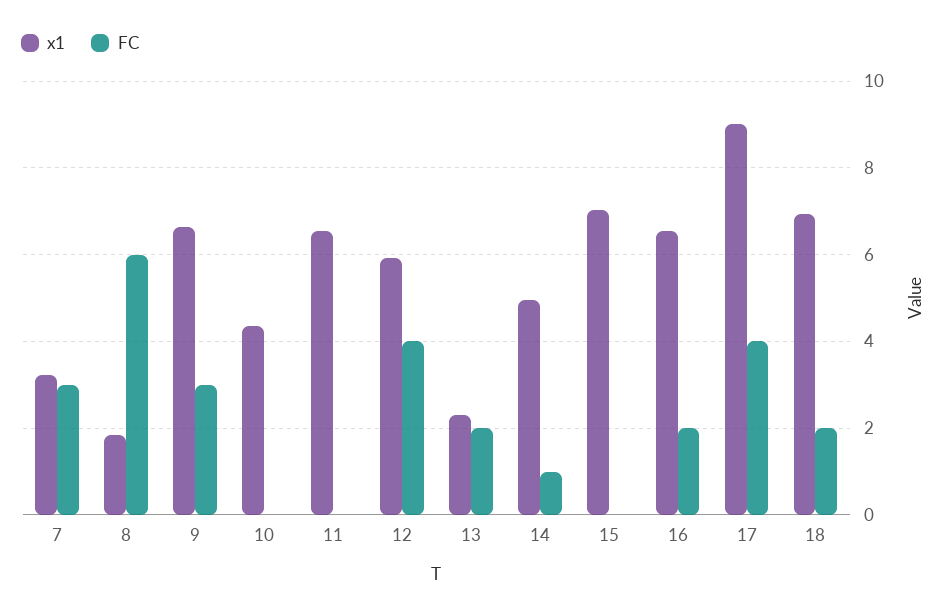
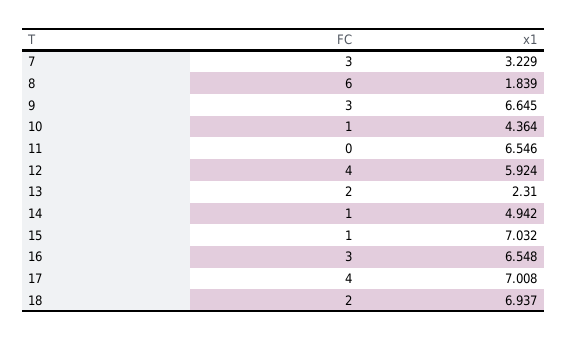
  {
    "x1": {
      "7": 3.229,
      "8": 1.839,
      "9": 6.645,
      "10": 4.364,
      "11": 6.546,
      "12": 5.924,
      "13": 2.31,
      "14": 4.942,
      "15": 7.032,
      "16": 6.548,
-     "17": 9,
+     "17": 7.008,
      "18": 6.937
    },
    "FC": {
      "7": 3,
      "8": 6,
      "9": 3,
-     "10": 0,
+     "10": 1,
      "11": 0,
      "12": 4,
      "13": 2,
      "14": 1,
-     "15": 0,
+     "15": 1,
-     "16": 2,
+     "16": 3,
      "17": 4,
      "18": 2
    }
  }

